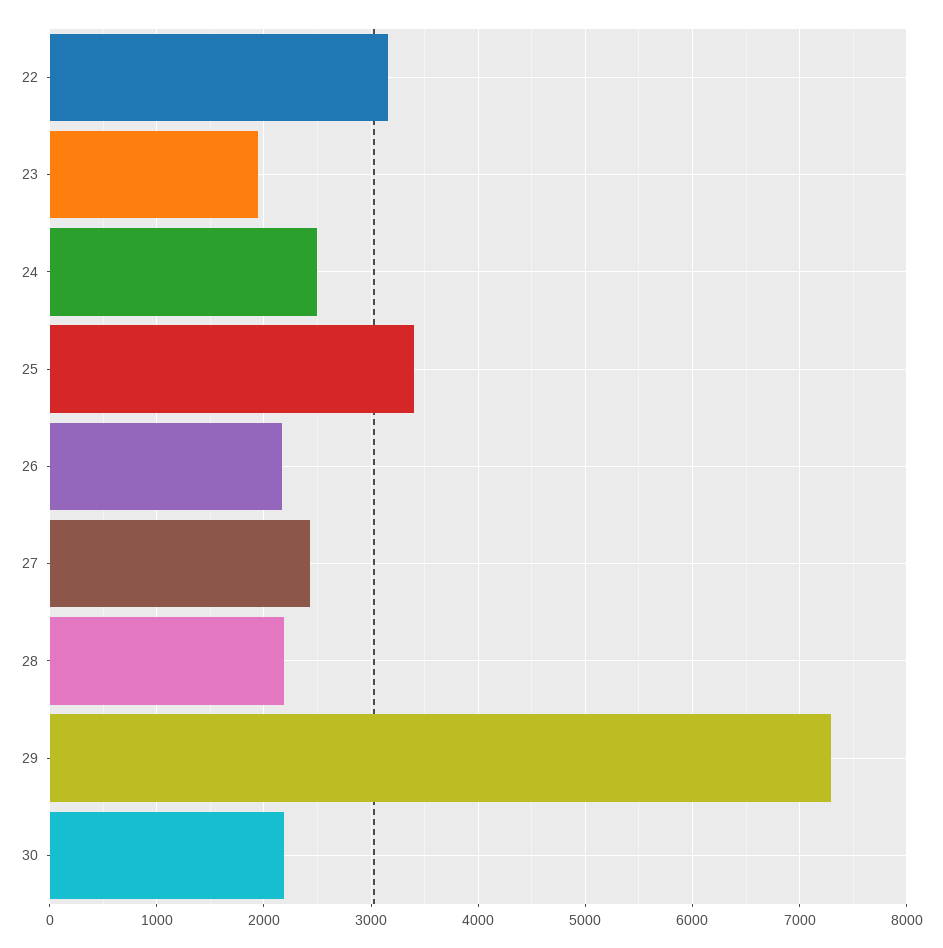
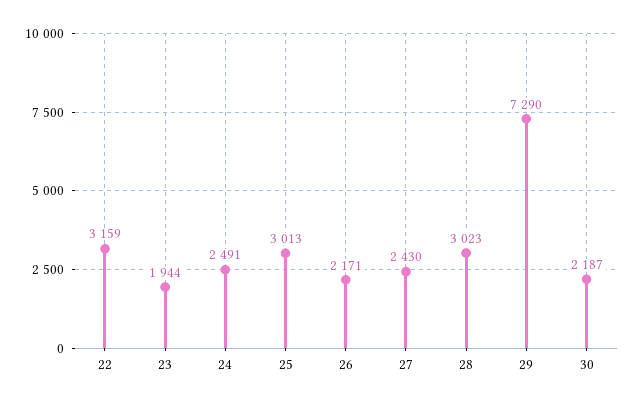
  {
    "22": 3159,
    "23": 1944,
    "24": 2491,
-   "25": 3400,
+   "25": 3013,
    "26": 2171,
    "27": 2430,
-   "28": 2200,
+   "28": 3023,
    "29": 7290,
    "30": 2187
  }

